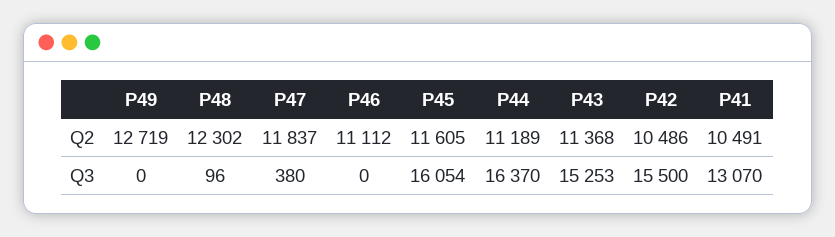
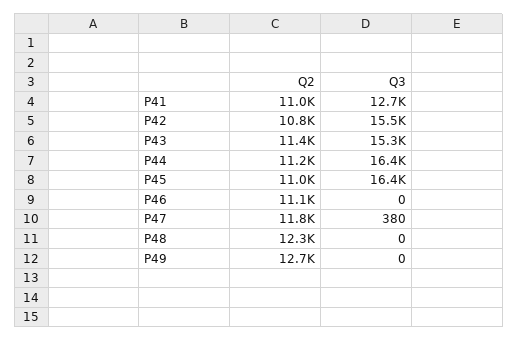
  {
    "P49": {
      "Q2": 12719,
      "Q3": 0
    },
    "P48": {
      "Q2": 12302,
-     "Q3": 96
+     "Q3": 0
    },
    "P47": {
      "Q2": 11837,
      "Q3": 380
    },
    "P46": {
      "Q2": 11112,
      "Q3": 0
    },
    "P45": {
-     "Q2": 11605,
+     "Q2": 11000,
-     "Q3": 16054
+     "Q3": 16400
    },
    "P44": {
      "Q2": 11189,
      "Q3": 16370
    },
    "P43": {
      "Q2": 11368,
      "Q3": 15253
    },
    "P42": {
-     "Q2": 10486,
+     "Q2": 10800,
      "Q3": 15500
    },
    "P41": {
-     "Q2": 10491,
+     "Q2": 11000,
-     "Q3": 13070
+     "Q3": 12700
    }
  }

